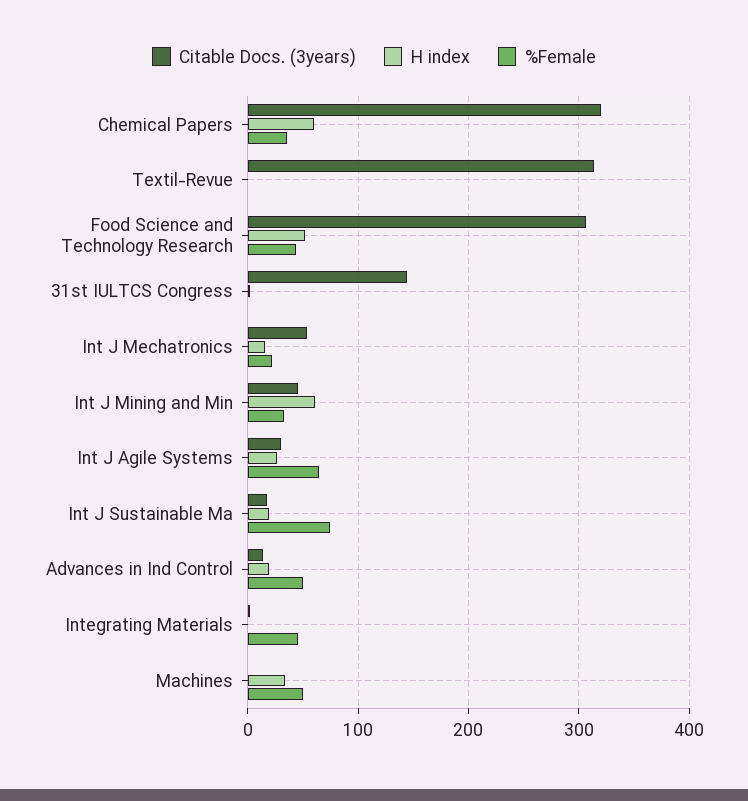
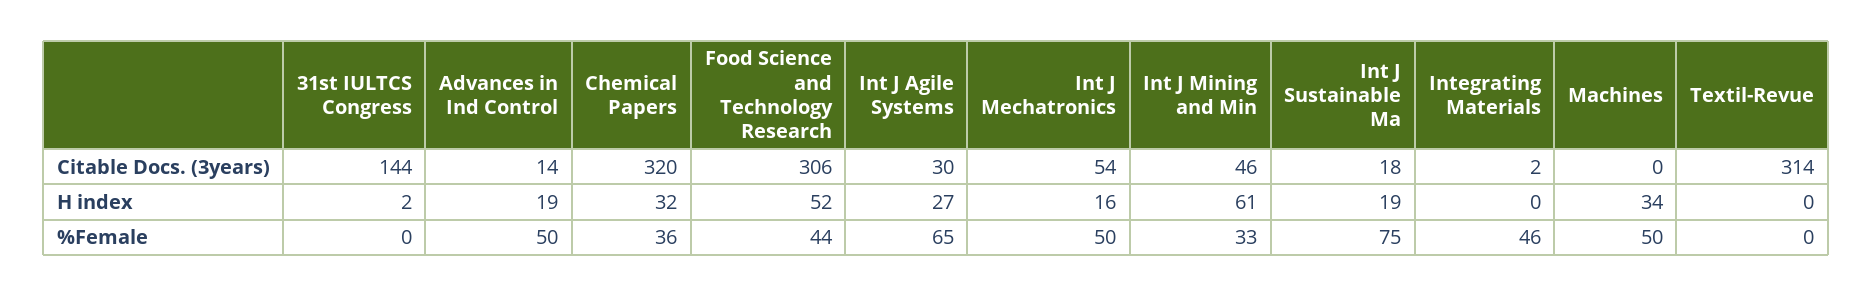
  {
    "Citable Docs. (3years)": {
      "Chemical Papers": 320,
      "Textil-Revue": 314,
      "Food Science and Technology Research": 306,
      "31st IULTCS Congress": 144,
      "Int J Mechatronics": 54,
      "Int J Mining and Min": 46,
      "Int J Agile Systems": 30,
      "Int J Sustainable Ma": 18,
      "Advances in Ind Control": 14,
      "Integrating Materials": 2,
      "Machines": 0
    },
    "H index": {
-     "Chemical Papers": 60,
+     "Chemical Papers": 32,
      "Textil-Revue": 0,
      "Food Science and Technology Research": 52,
      "31st IULTCS Congress": 2,
      "Int J Mechatronics": 16,
      "Int J Mining and Min": 61,
      "Int J Agile Systems": 27,
      "Int J Sustainable Ma": 19,
      "Advances in Ind Control": 19,
      "Integrating Materials": 0,
      "Machines": 34
    },
    "%Female": {
      "Chemical Papers": 36,
      "Textil-Revue": 0,
      "Food Science and Technology Research": 44,
      "31st IULTCS Congress": 0,
-     "Int J Mechatronics": 20,
+     "Int J Mechatronics": 50,
      "Int J Mining and Min": 33,
      "Int J Agile Systems": 65,
      "Int J Sustainable Ma": 75,
      "Advances in Ind Control": 50,
      "Integrating Materials": 46,
      "Machines": 50
    }
  }

